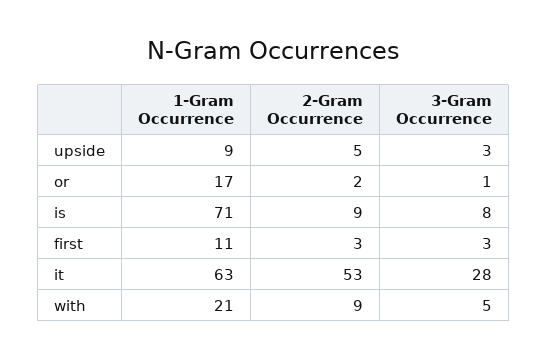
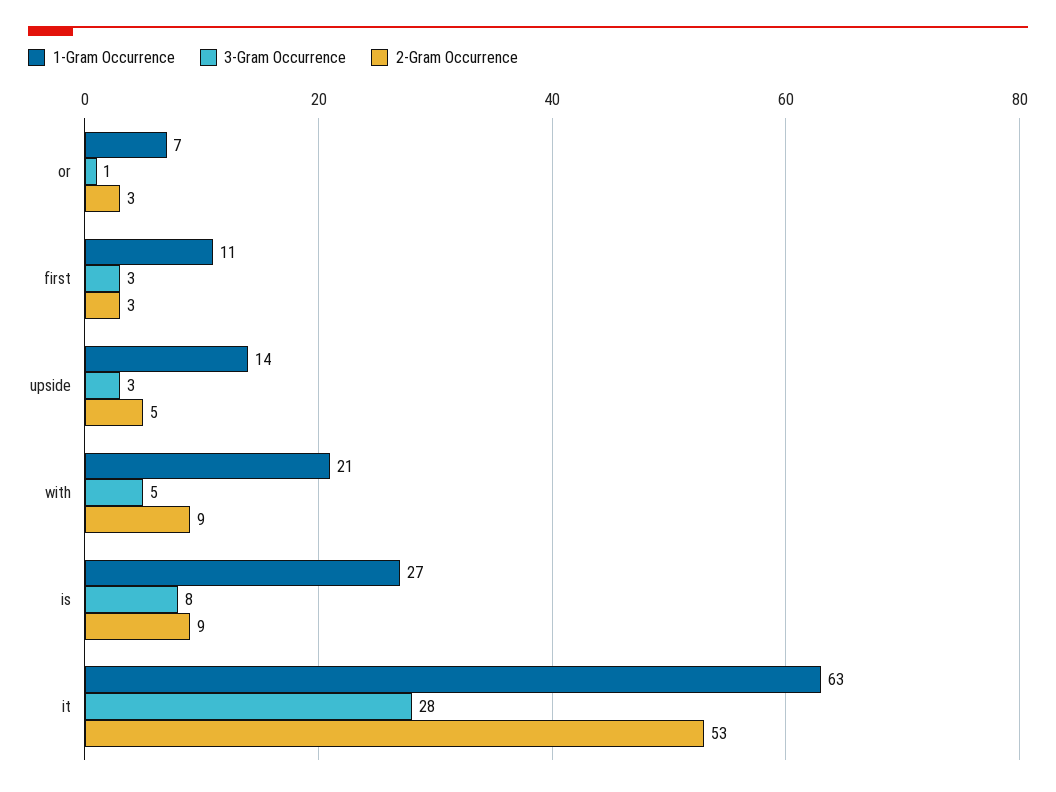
  {
    "1-Gram Occurrence": {
-     "upside": 9,
+     "upside": 14,
-     "or": 17,
+     "or": 7,
-     "is": 71,
+     "is": 27,
      "first": 11,
      "it": 63,
      "with": 21
    },
    "2-Gram Occurrence": {
      "upside": 5,
-     "or": 2,
+     "or": 3,
      "is": 9,
      "first": 3,
      "it": 53,
      "with": 9
    },
    "3-Gram Occurrence": {
      "upside": 3,
      "or": 1,
      "is": 8,
      "first": 3,
      "it": 28,
      "with": 5
    }
  }

